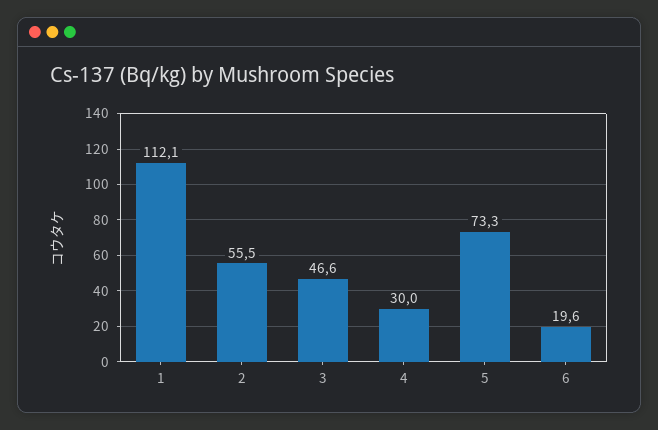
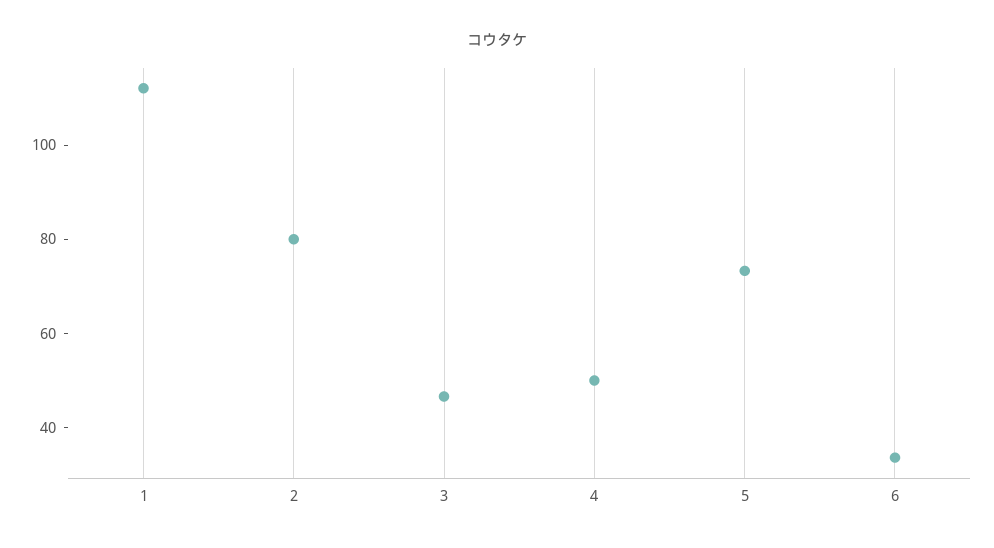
  {
    "1": 112.1,
-   "2": 55.5,
+   "2": 80,
    "3": 46.6,
-   "4": 30,
+   "4": 50,
    "5": 73.3,
-   "6": 19.6
+   "6": 35
  }

